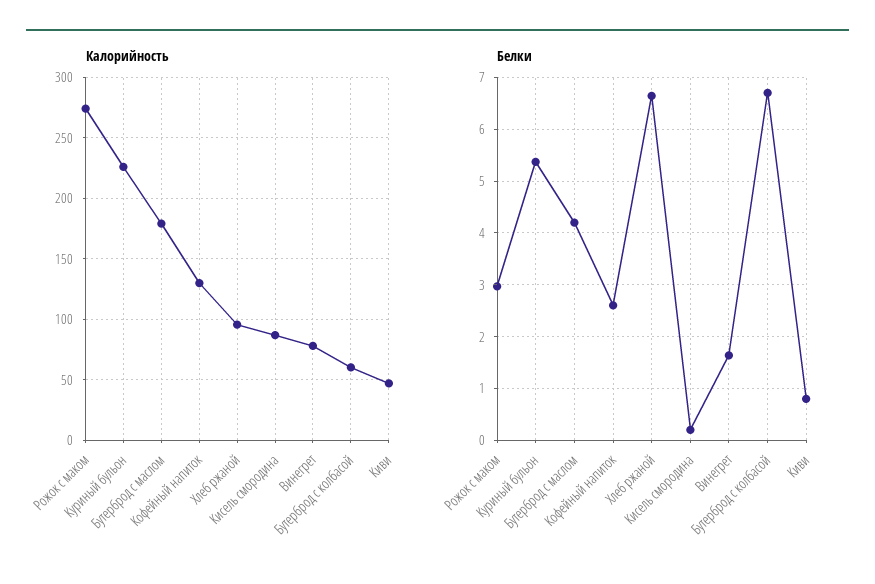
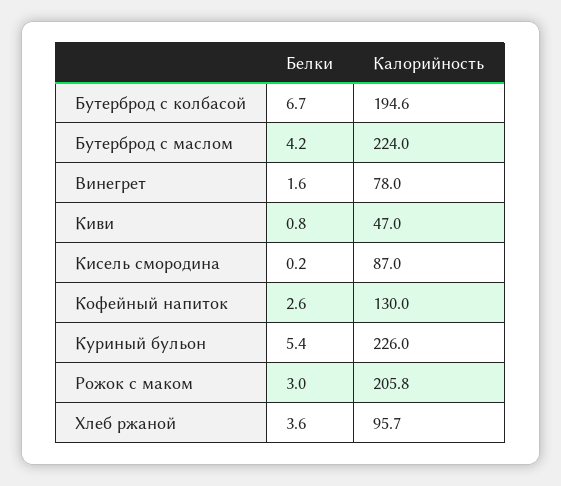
  {
    "Калорийность": {
-     "Рожок с маком": 275,
+     "Рожок с маком": 205.8,
      "Куриный бульон": 226,
-     "Бутерброд с маслом": 180,
+     "Бутерброд с маслом": 224,
      "Кофейный напиток": 130,
      "Хлеб ржаной": 95.7,
      "Кисель смородина": 87,
      "Винегрет": 78,
-     "Бутерброд с колбасой": 60,
+     "Бутерброд с колбасой": 194.6,
      "Киви": 47
    },
    "Белки": {
      "Рожок с маком": 3,
      "Куриный бульон": 5.4,
      "Бутерброд с маслом": 4.2,
      "Кофейный напиток": 2.6,
-     "Хлеб ржаной": 6.6,
+     "Хлеб ржаной": 3.6,
      "Кисель смородина": 0.2,
      "Винегрет": 1.6,
      "Бутерброд с колбасой": 6.7,
      "Киви": 0.8
    }
  }

